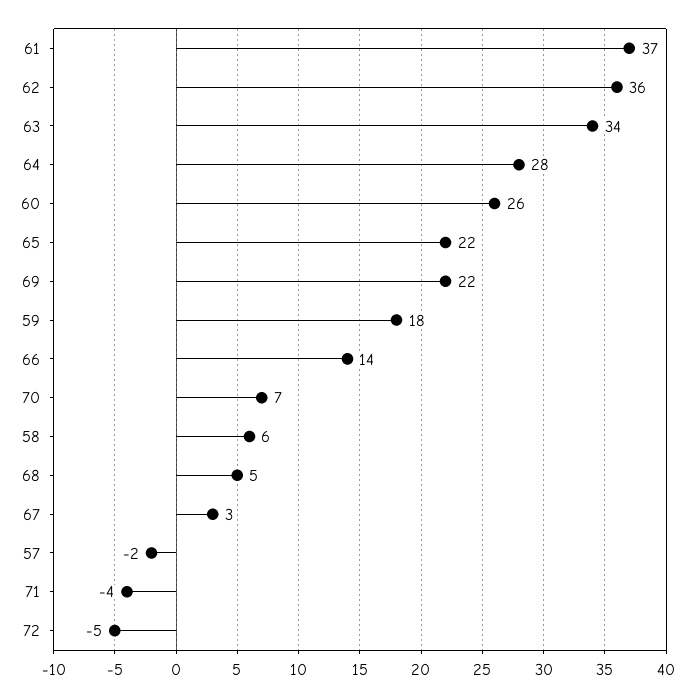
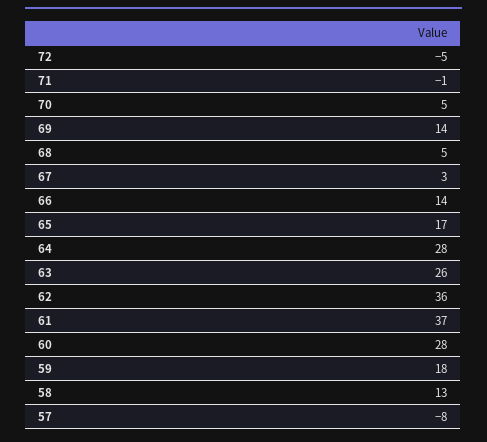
  {
    "61": 37,
    "62": 36,
-   "63": 34,
+   "63": 26,
    "64": 28,
-   "60": 26,
+   "60": 28,
-   "65": 22,
+   "65": 17,
-   "69": 22,
+   "69": 14,
    "59": 18,
    "66": 14,
-   "70": 7,
+   "70": 5,
-   "58": 6,
+   "58": 13,
    "68": 5,
    "67": 3,
-   "57": -2,
+   "57": -8,
-   "71": -4,
+   "71": -1,
    "72": -5
  }

